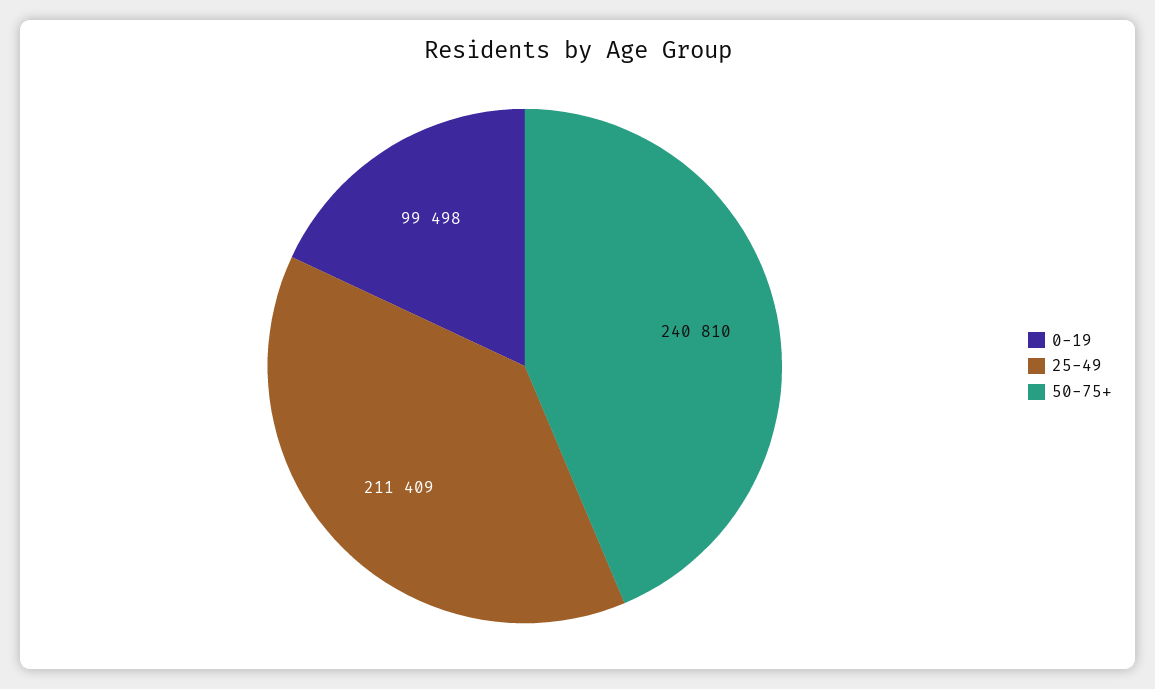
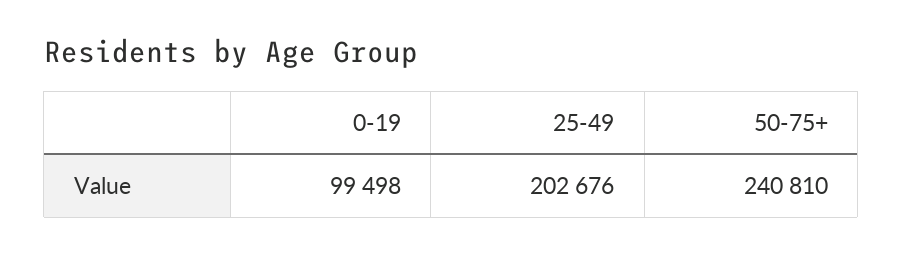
  {
    "0-19": 99498,
-   "25-49": 211409,
+   "25-49": 202676,
    "50-75+": 240810
  }

